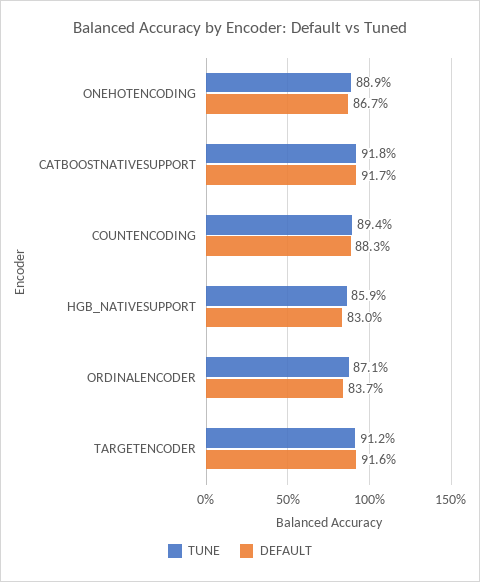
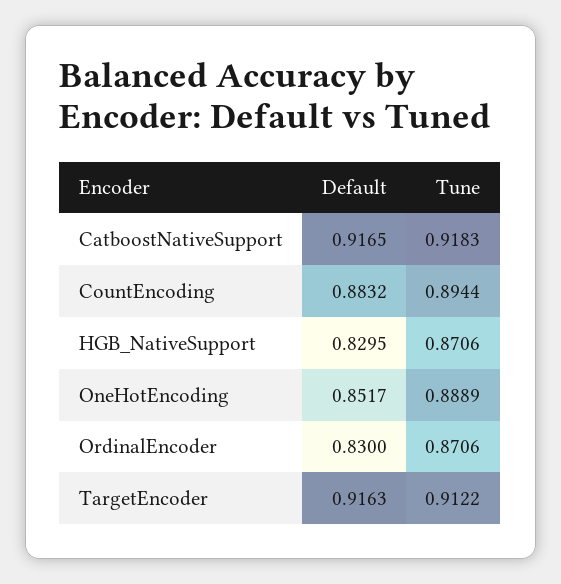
  {
    "TUNE": {
      "ONEHOTENCODING": 0.8889,
      "CATBOOSTNATIVESUPPORT": 0.9183,
      "COUNTENCODING": 0.8944,
-     "HGB_NATIVESUPPORT": 0.859,
+     "HGB_NATIVESUPPORT": 0.8706,
      "ORDINALENCODER": 0.8706,
      "TARGETENCODER": 0.9122
    },
    "DEFAULT": {
-     "ONEHOTENCODING": 0.867,
+     "ONEHOTENCODING": 0.8517,
      "CATBOOSTNATIVESUPPORT": 0.9165,
      "COUNTENCODING": 0.8832,
      "HGB_NATIVESUPPORT": 0.8295,
-     "ORDINALENCODER": 0.837,
+     "ORDINALENCODER": 0.83,
      "TARGETENCODER": 0.9163
    }
  }

